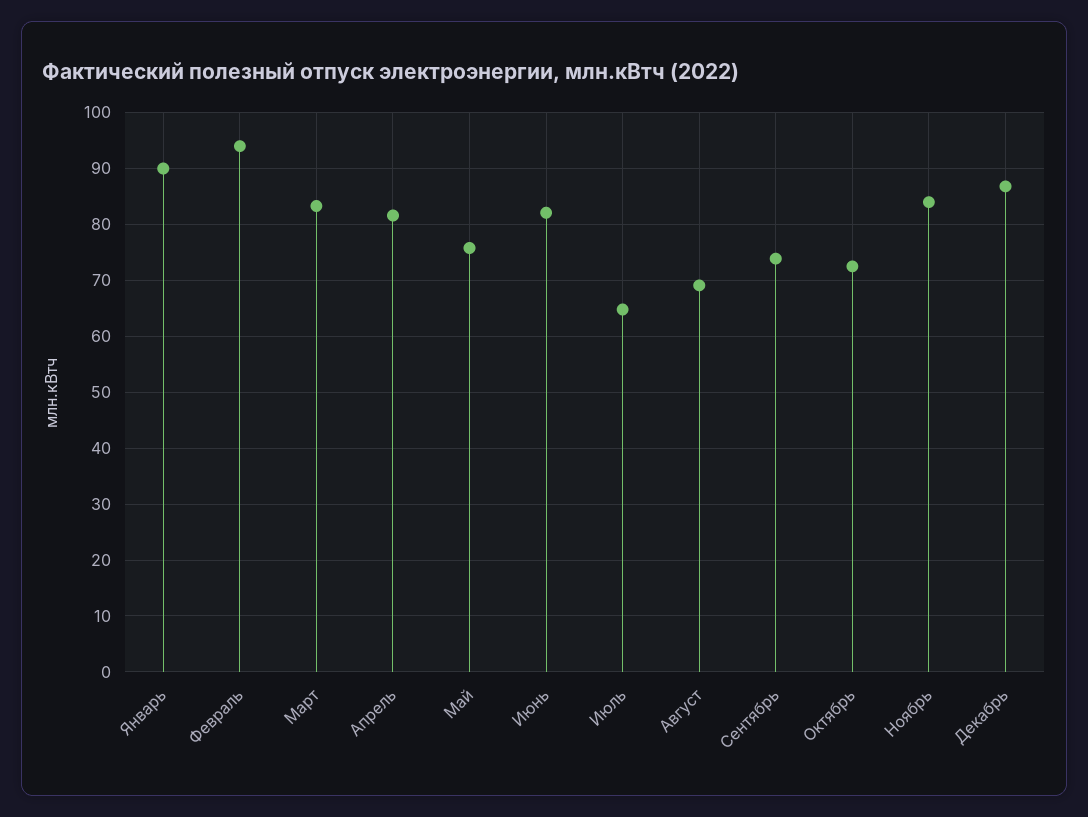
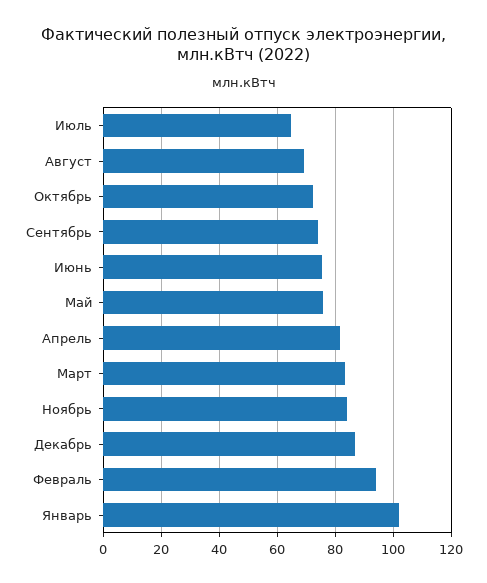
  {
-   "Январь": 90,
+   "Январь": 102.5,
    "Февраль": 94,
    "Март": 84,
    "Апрель": 82,
    "Май": 76,
-   "Июнь": 82,
+   "Июнь": 75,
    "Июль": 64,
    "Август": 70,
    "Сентябрь": 74,
    "Октябрь": 72,
    "Ноябрь": 84,
    "Декабрь": 86
  }

